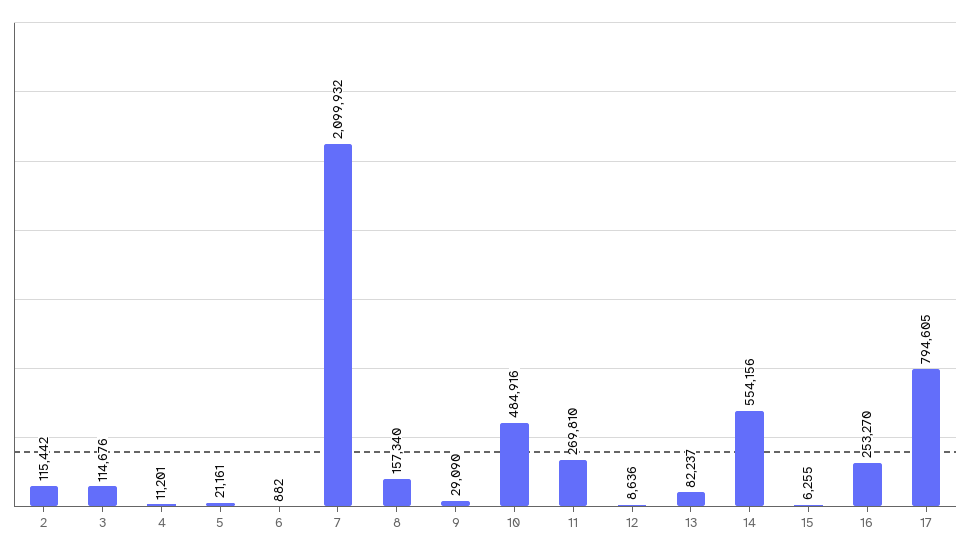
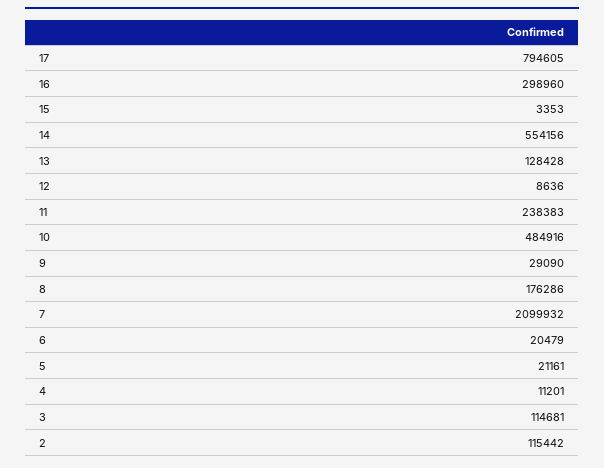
  {
    "2": 115442,
-   "3": 114676,
+   "3": 114681,
    "4": 11201,
    "5": 21161,
-   "6": 882,
+   "6": 20479,
    "7": 2099932,
-   "8": 157340,
+   "8": 176286,
    "9": 29090,
    "10": 484916,
-   "11": 269810,
+   "11": 238383,
    "12": 8636,
-   "13": 82237,
+   "13": 128428,
    "14": 554156,
-   "15": 6255,
+   "15": 3353,
-   "16": 253270,
+   "16": 298960,
    "17": 794605
  }

